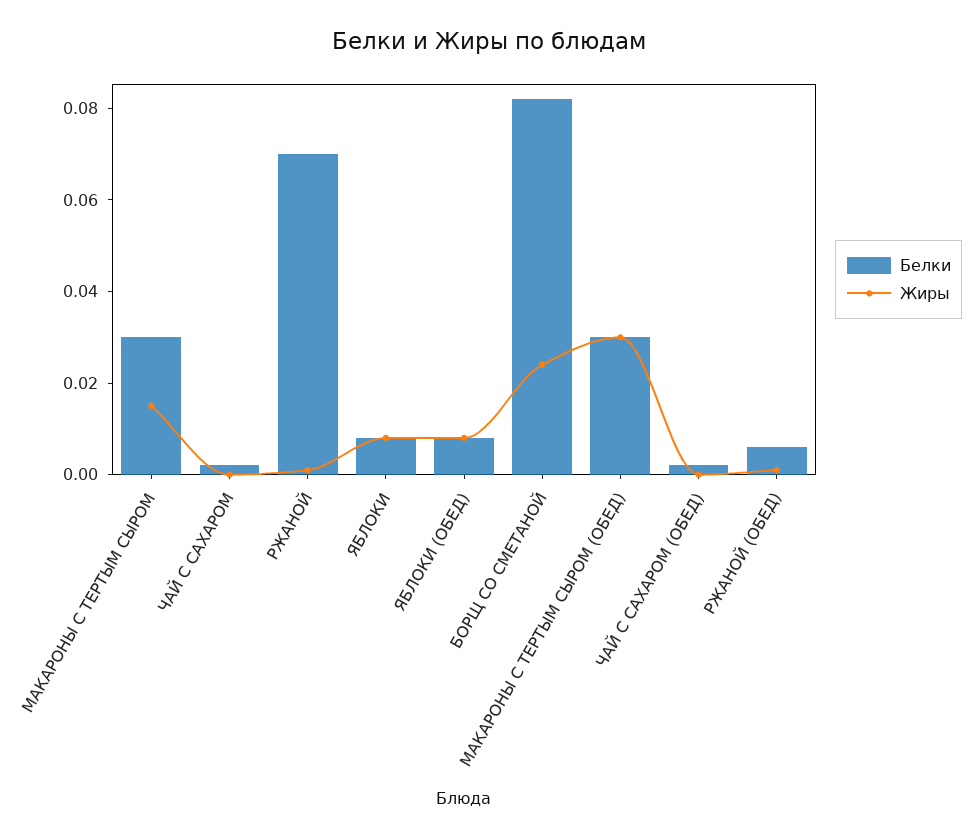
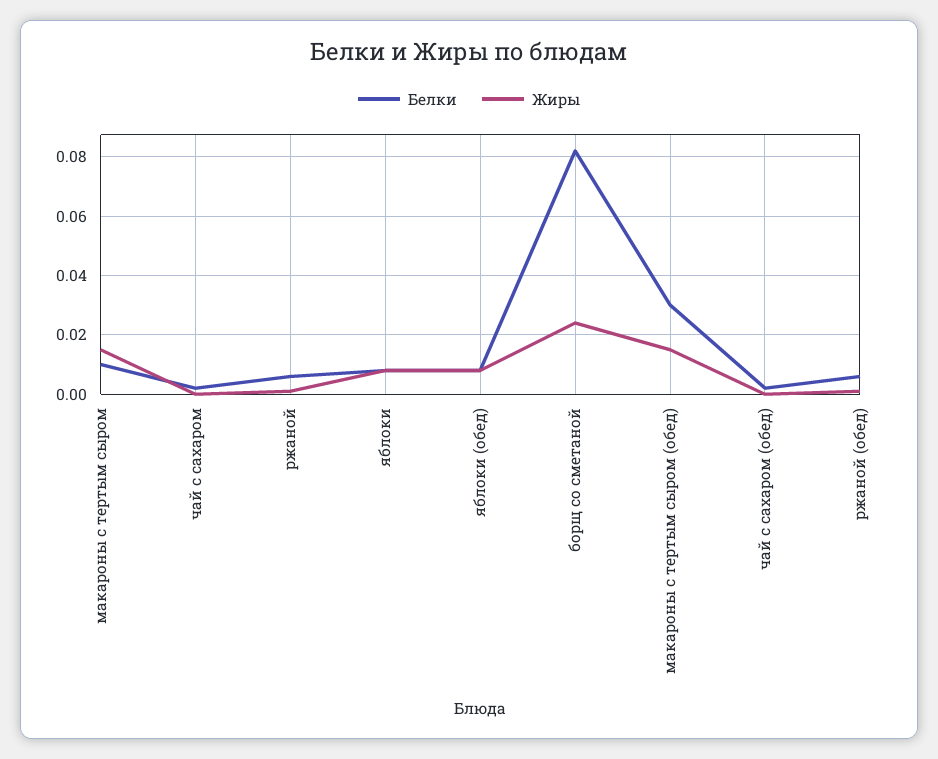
  {
    "Белки": {
-     "МАКАРОНЫ С ТЕРТЫМ СЫРОМ": 0.03,
+     "МАКАРОНЫ С ТЕРТЫМ СЫРОМ": 0.01,
      "ЧАЙ С САХАРОМ": 0,
-     "РЖАНОЙ": 0.07,
+     "РЖАНОЙ": 0.005,
      "ЯБЛОКИ": 0.01,
      "ЯБЛОКИ (ОБЕД)": 0.01,
      "БОРЩ СО СМЕТАНОЙ": 0.08,
      "МАКАРОНЫ С ТЕРТЫМ СЫРОМ (ОБЕД)": 0.03,
      "ЧАЙ С САХАРОМ (ОБЕД)": 0,
      "РЖАНОЙ (ОБЕД)": 0.005
    },
    "Жиры": {
      "МАКАРОНЫ С ТЕРТЫМ СЫРОМ": 0.015,
      "ЧАЙ С САХАРОМ": 0,
      "РЖАНОЙ": 0,
      "ЯБЛОКИ": 0.01,
      "ЯБЛОКИ (ОБЕД)": 0.01,
      "БОРЩ СО СМЕТАНОЙ": 0.025,
-     "МАКАРОНЫ С ТЕРТЫМ СЫРОМ (ОБЕД)": 0.03,
+     "МАКАРОНЫ С ТЕРТЫМ СЫРОМ (ОБЕД)": 0.015,
      "ЧАЙ С САХАРОМ (ОБЕД)": 0,
      "РЖАНОЙ (ОБЕД)": 0
    }
  }

